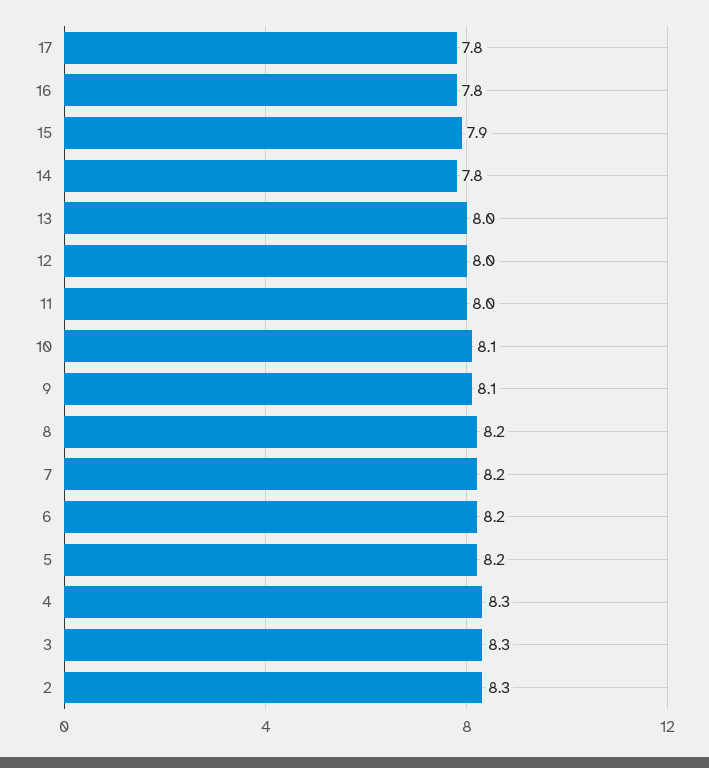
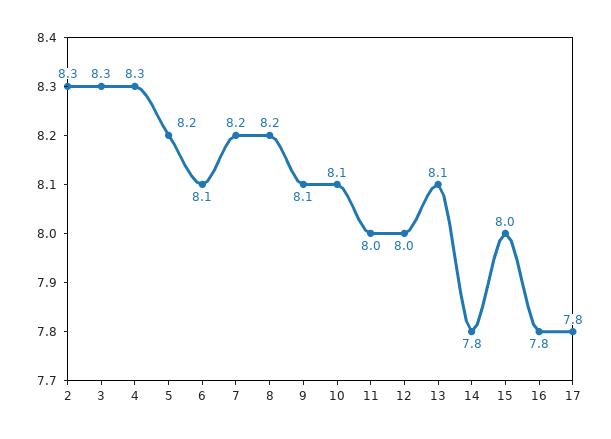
  {
    "17": 7.8,
    "16": 7.8,
-   "15": 7.9,
+   "15": 8,
    "14": 7.8,
-   "13": 8,
+   "13": 8.1,
    "12": 8,
    "11": 8,
    "10": 8.1,
    "9": 8.1,
    "8": 8.2,
    "7": 8.2,
-   "6": 8.2,
+   "6": 8.1,
    "5": 8.2,
    "4": 8.3,
    "3": 8.3,
    "2": 8.3
  }

